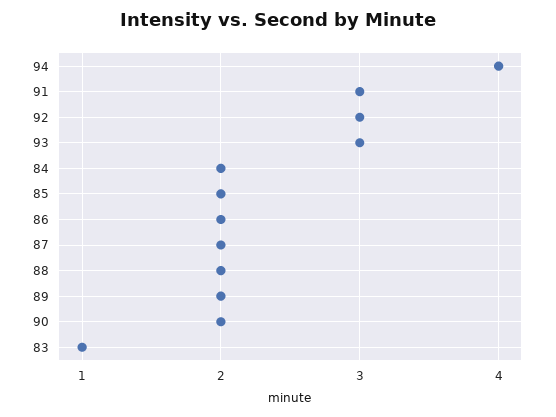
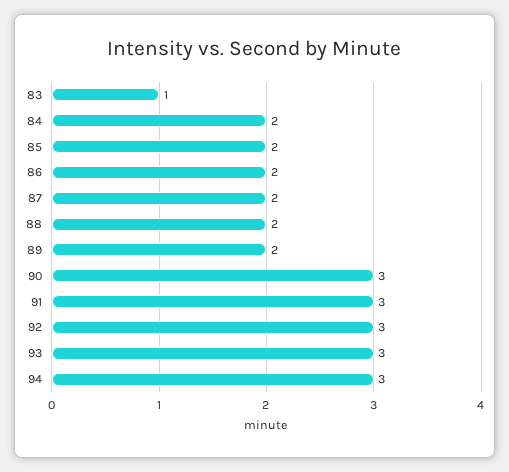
  {
-   "94": 4,
+   "94": 3,
    "91": 3,
    "92": 3,
    "93": 3,
    "84": 2,
    "85": 2,
    "86": 2,
    "87": 2,
    "88": 2,
    "89": 2,
-   "90": 2,
+   "90": 3,
    "83": 1
  }

